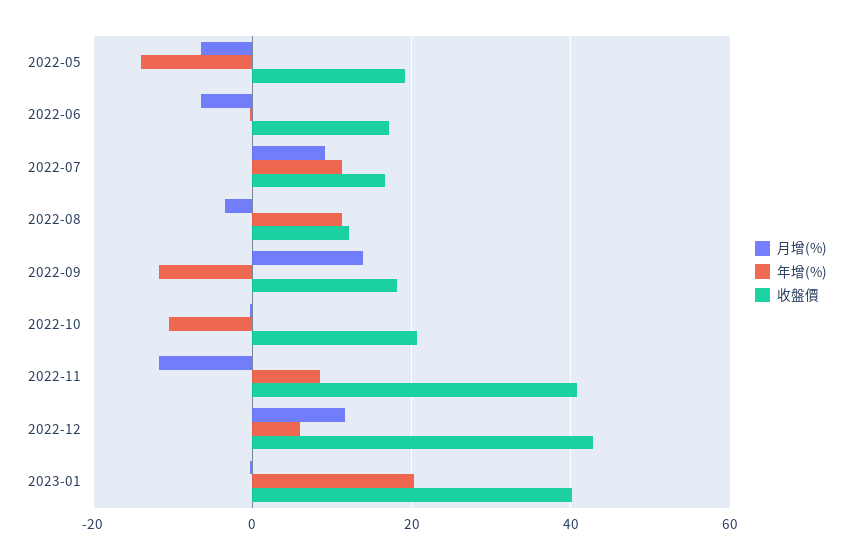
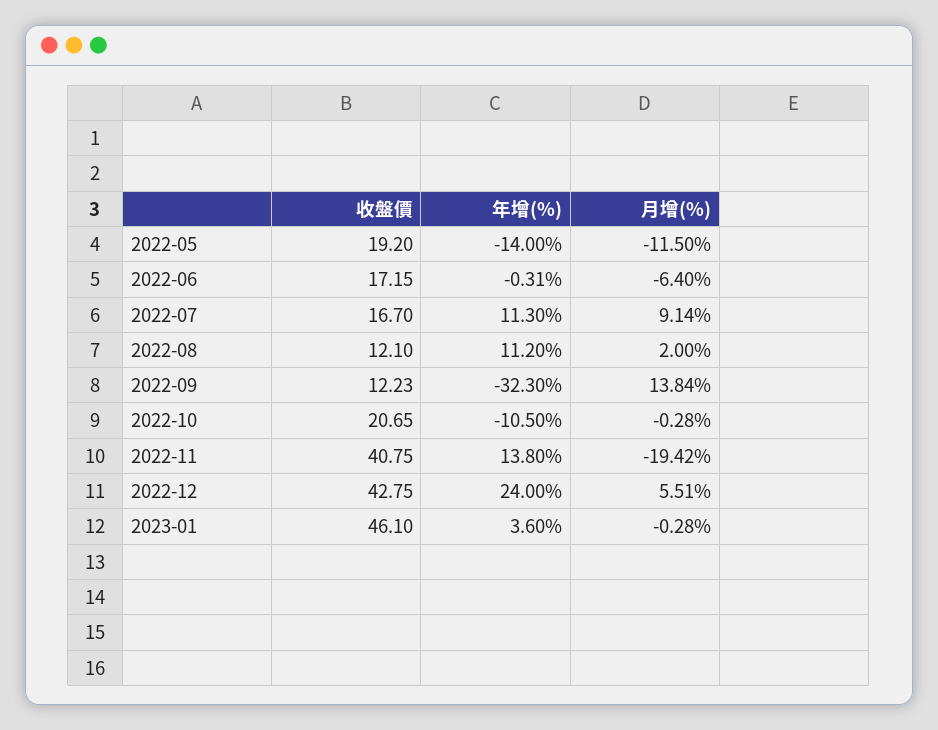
  {
    "月增(%)": {
-     "2022-05": -6,
+     "2022-05": -11.5,
      "2022-06": -6.4,
      "2022-07": 9.14,
-     "2022-08": -4,
+     "2022-08": 2,
      "2022-09": 13.84,
      "2022-10": -0.28,
-     "2022-11": -12,
+     "2022-11": -19.42,
-     "2022-12": 12,
+     "2022-12": 5.51,
      "2023-01": -0.28
    },
    "年增(%)": {
      "2022-05": -14,
      "2022-06": -0.31,
      "2022-07": 11.3,
      "2022-08": 11.2,
-     "2022-09": -12,
+     "2022-09": -32.3,
      "2022-10": -10.5,
-     "2022-11": 8,
+     "2022-11": 13.8,
-     "2022-12": 6,
+     "2022-12": 24,
-     "2023-01": 20
+     "2023-01": 3.6
    },
    "收盤價": {
      "2022-05": 19.2,
      "2022-06": 17.15,
      "2022-07": 16.7,
      "2022-08": 12.1,
-     "2022-09": 18,
+     "2022-09": 12.23,
      "2022-10": 20.65,
      "2022-11": 40.75,
      "2022-12": 42.75,
-     "2023-01": 40
+     "2023-01": 46.1
    }
  }

